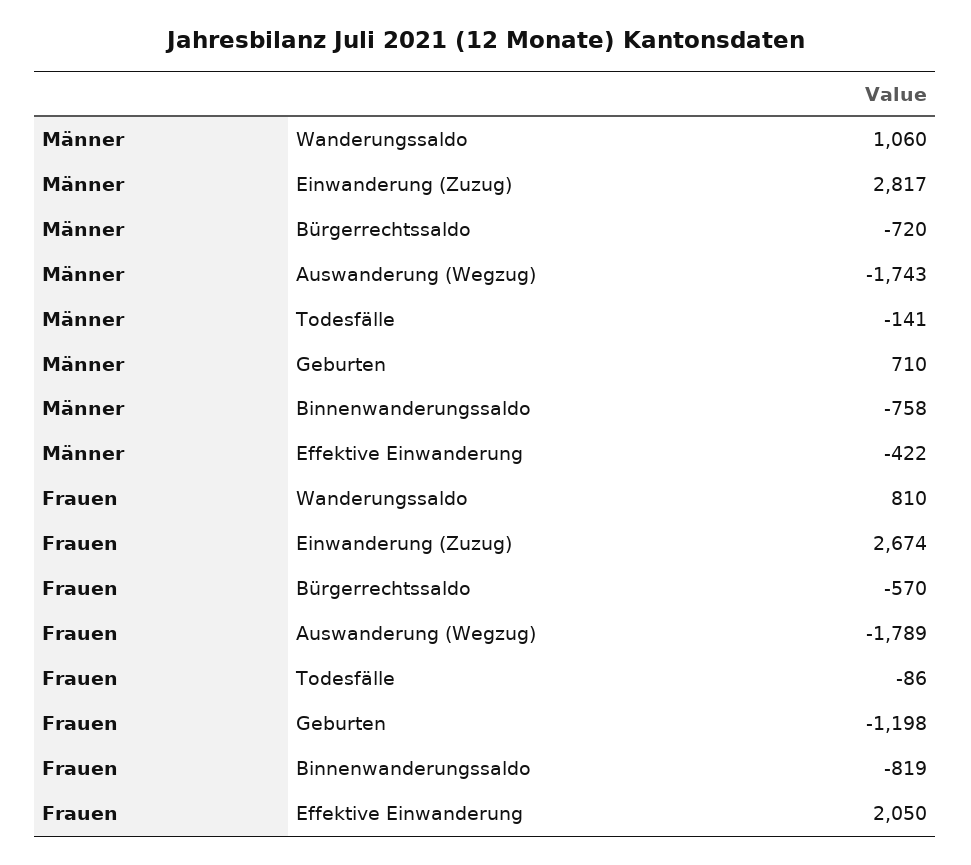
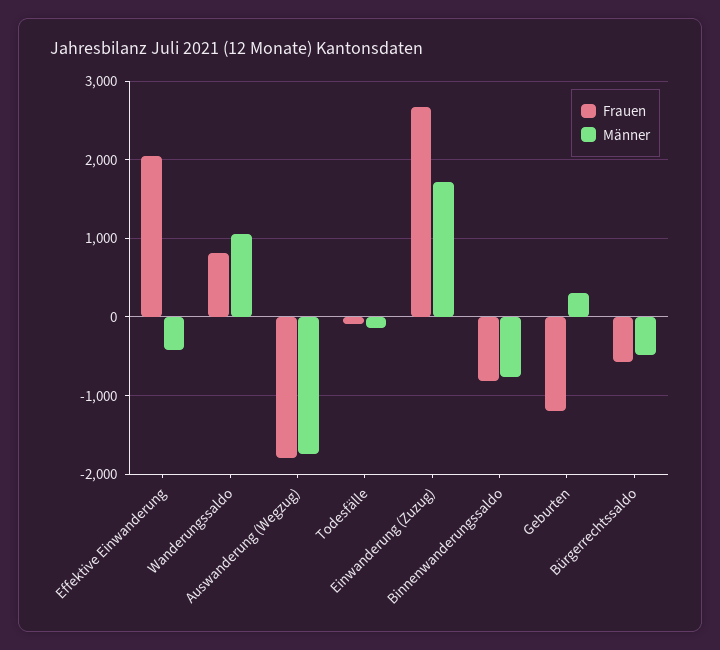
  {
    "Männer": {
      "Wanderungssaldo": 1060,
-     "Einwanderung (Zuzug)": 2817,
+     "Einwanderung (Zuzug)": 1700,
-     "Bürgerrechtssaldo": -720,
+     "Bürgerrechtssaldo": -500,
      "Auswanderung (Wegzug)": -1743,
      "Todesfälle": -141,
-     "Geburten": 710,
+     "Geburten": 300,
      "Binnenwanderungssaldo": -758,
      "Effektive Einwanderung": -422
    },
    "Frauen": {
      "Wanderungssaldo": 810,
      "Einwanderung (Zuzug)": 2674,
      "Bürgerrechtssaldo": -570,
      "Auswanderung (Wegzug)": -1789,
      "Todesfälle": -86,
      "Geburten": -1198,
      "Binnenwanderungssaldo": -819,
      "Effektive Einwanderung": 2050
    }
  }

